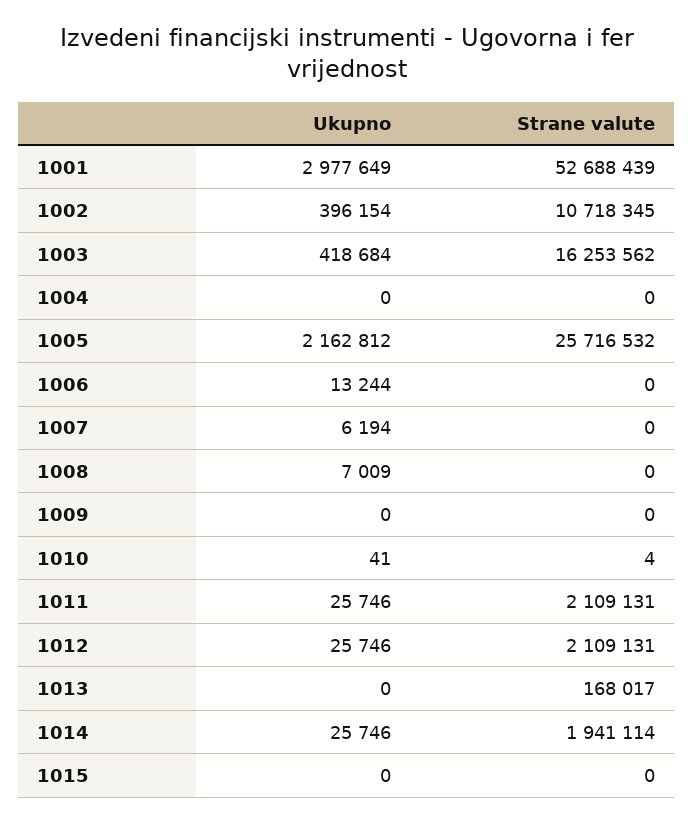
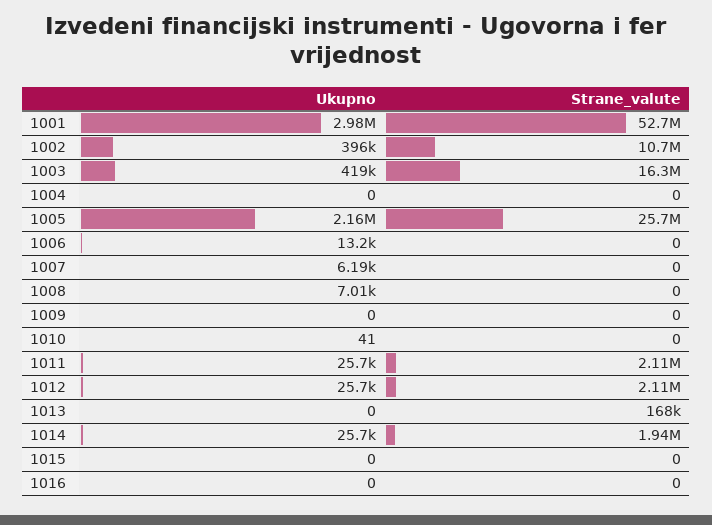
  {
    "Ukupno": {
      "1001": 2977649,
      "1002": 396154,
      "1003": 418684,
      "1004": 0,
      "1005": 2162812,
      "1006": 13244,
      "1007": 6194,
      "1008": 7009,
      "1009": 0,
      "1010": 41,
      "1011": 25746,
      "1012": 25746,
      "1013": 0,
      "1014": 25746,
-     "1015": 0
+     "1015": 0,
+     "1016": 0
    },
    "Strane valute": {
      "1001": 52688439,
      "1002": 10718345,
      "1003": 16253562,
      "1004": 0,
      "1005": 25716532,
      "1006": 0,
      "1007": 0,
      "1008": 0,
      "1009": 0,
-     "1010": 4,
+     "1010": 0,
      "1011": 2109131,
      "1012": 2109131,
      "1013": 168017,
      "1014": 1941114,
-     "1015": 0
+     "1015": 0,
+     "1016": 0
    }
  }

